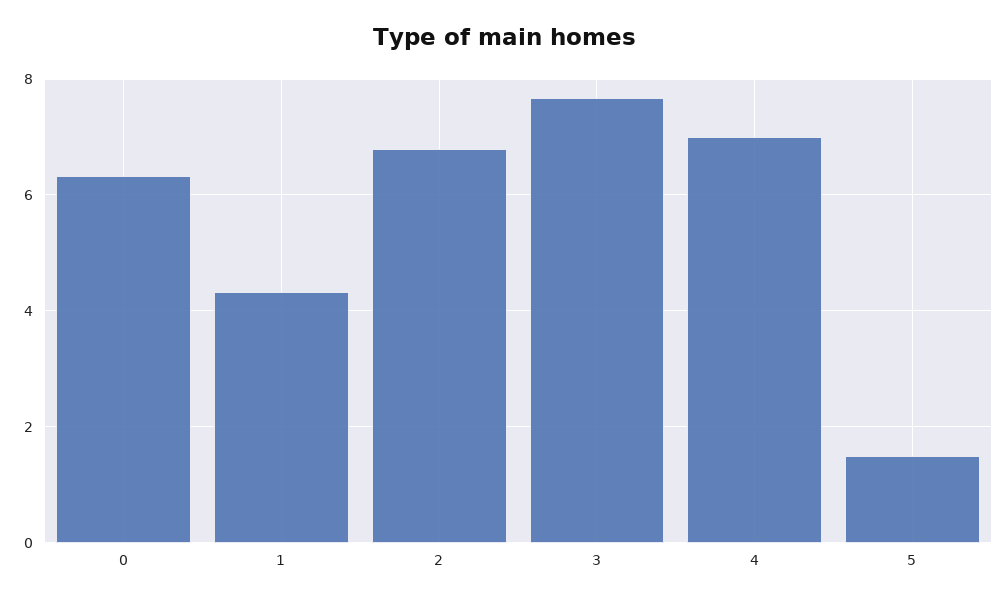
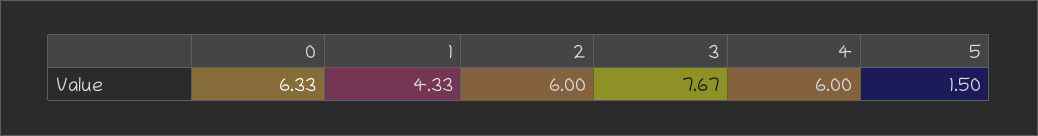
  {
    "0": 6.33,
    "1": 4.33,
-   "2": 6.8,
+   "2": 6,
    "3": 7.67,
-   "4": 7,
+   "4": 6,
    "5": 1.5
  }

